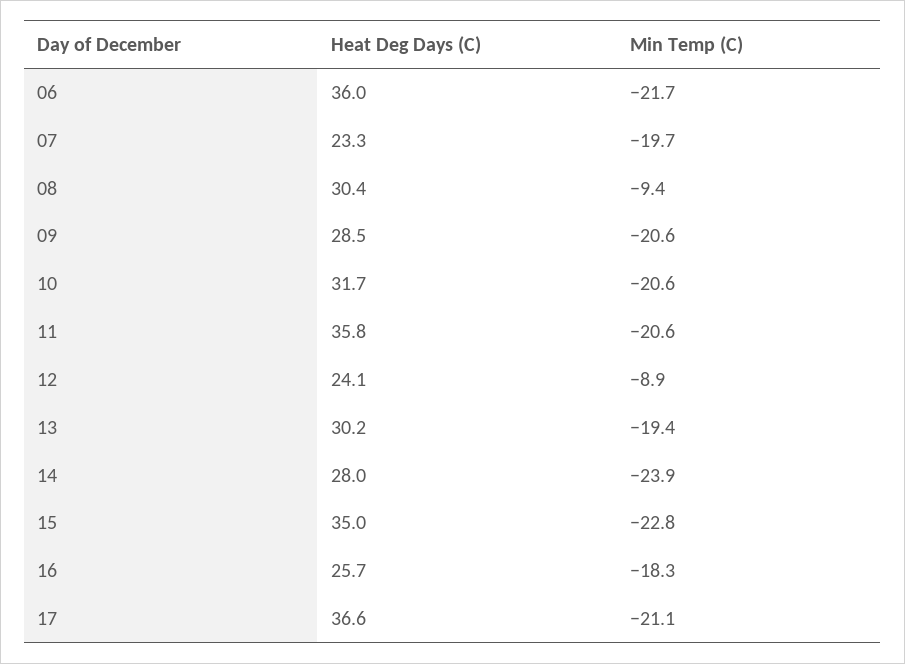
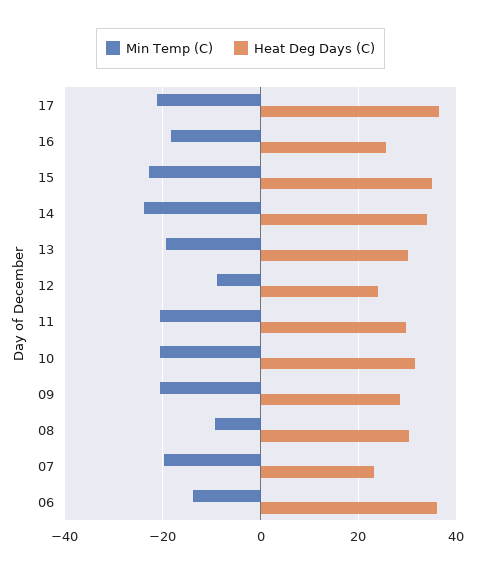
  {
    "Heat Deg Days (C)": {
      "06": 36,
      "07": 23.3,
      "08": 30.4,
      "09": 28.5,
      "10": 31.7,
-     "11": 35.8,
+     "11": 30,
      "12": 24.1,
      "13": 30.2,
-     "14": 28,
+     "14": 34,
      "15": 35,
      "16": 25.7,
      "17": 36.6
    },
    "Min Temp (C)": {
-     "06": -21.7,
+     "06": -14,
      "07": -19.7,
      "08": -9.4,
      "09": -20.6,
      "10": -20.6,
      "11": -20.6,
      "12": -8.9,
      "13": -19.4,
      "14": -23.9,
      "15": -22.8,
      "16": -18.3,
      "17": -21.1
    }
  }

